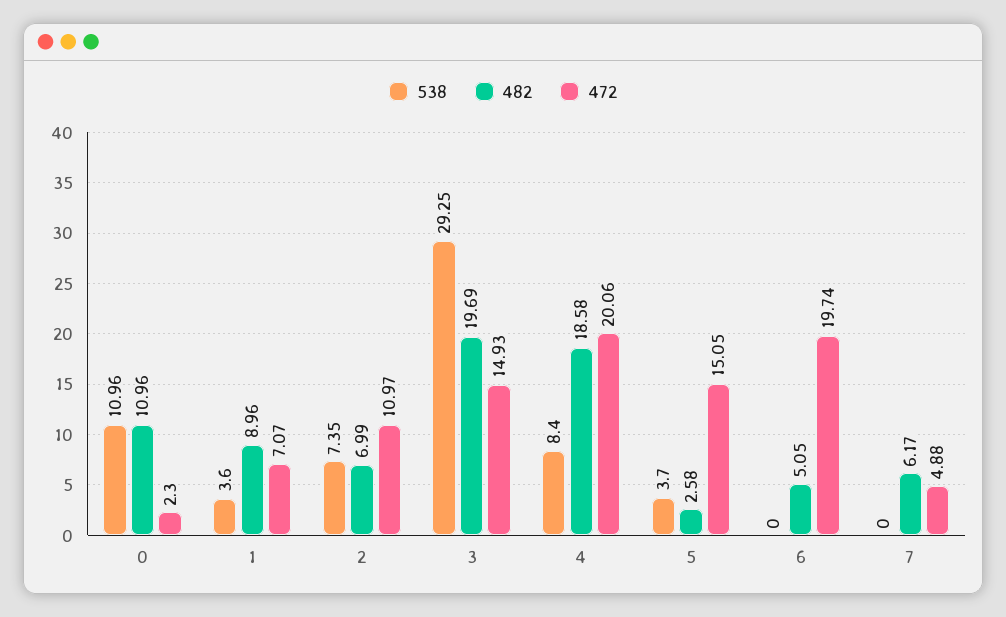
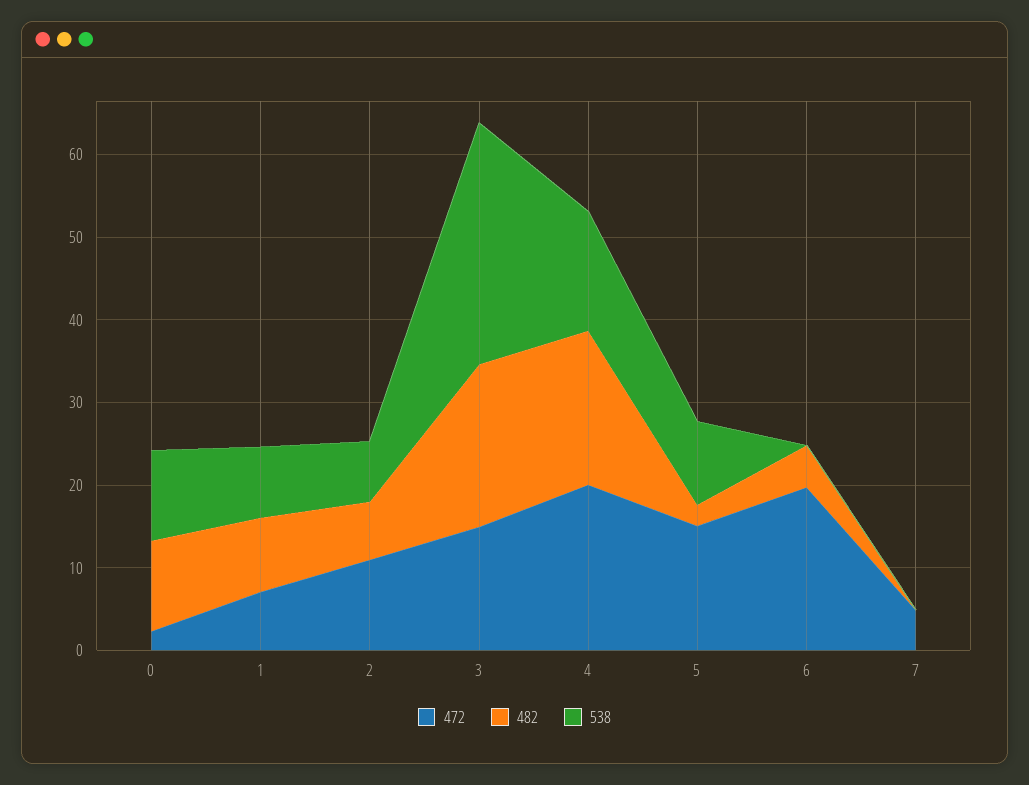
  {
    "538": {
      "0": 10.96,
-     "1": 3.6,
+     "1": 8,
      "2": 7.35,
      "3": 29.25,
-     "4": 8.4,
+     "4": 14,
-     "5": 3.7,
+     "5": 10,
      "6": 0,
      "7": 0
    },
    "482": {
      "0": 10.96,
      "1": 8.96,
      "2": 6.99,
      "3": 19.69,
      "4": 18.58,
      "5": 2.58,
      "6": 5.05,
-     "7": 6.17
+     "7": 0
    },
    "472": {
      "0": 2.3,
      "1": 7.07,
      "2": 10.97,
      "3": 14.93,
      "4": 20.06,
      "5": 15.05,
      "6": 19.74,
      "7": 4.88
    }
  }

